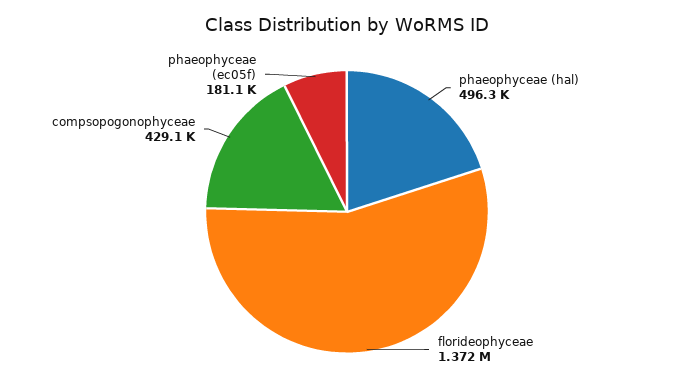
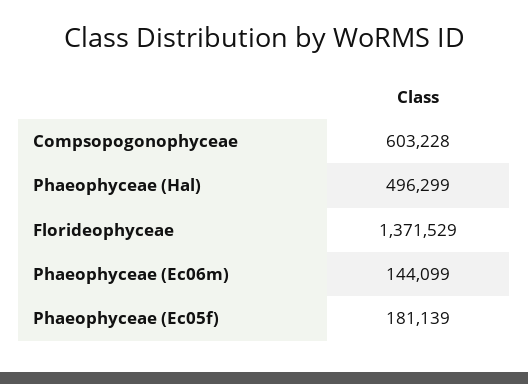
  {
    "phaeophyceae (hal)": 496299,
    "florideophyceae": 1371529,
-   "compsopogonophyceae": 429100,
+   "compsopogonophyceae": 603228,
-   "phaeophyceae (ec05f)": 181139
+   "phaeophyceae (ec05f)": 181139,
+   "Phaeophyceae (Ec06m)": 144099
  }

